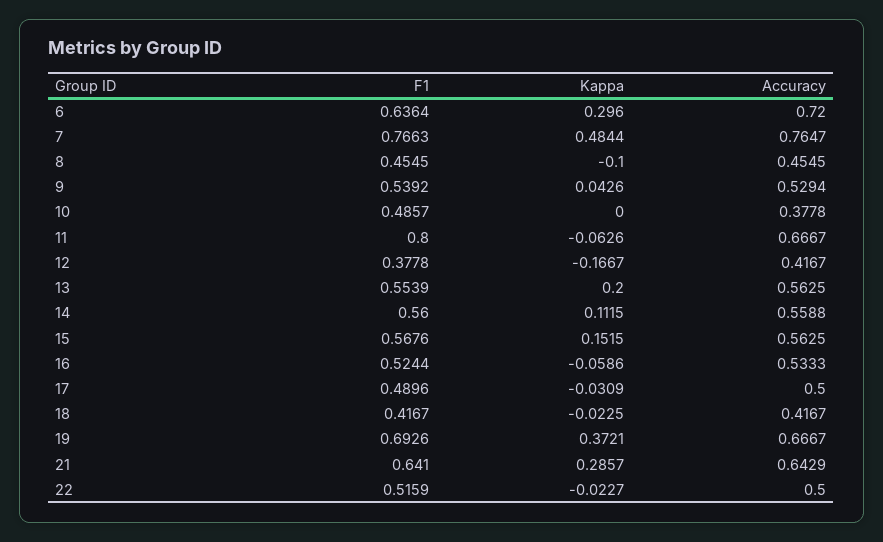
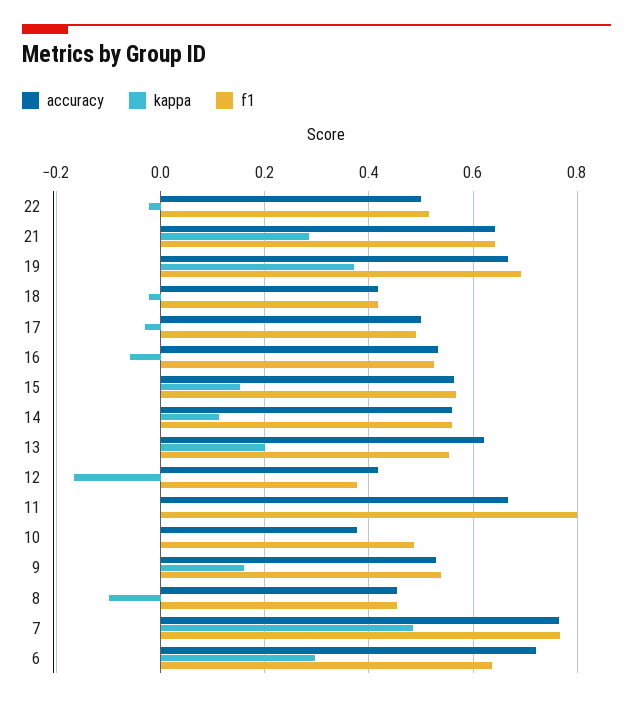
  {
    "F1": {
      "6": 0.6364,
      "7": 0.7663,
      "8": 0.4545,
      "9": 0.5392,
      "10": 0.4857,
      "11": 0.8,
      "12": 0.3778,
      "13": 0.5539,
      "14": 0.56,
      "15": 0.5676,
      "16": 0.5244,
      "17": 0.4896,
      "18": 0.4167,
      "19": 0.6926,
      "21": 0.641,
      "22": 0.5159
    },
    "Kappa": {
      "6": 0.296,
      "7": 0.4844,
      "8": -0.1,
-     "9": 0.0426,
+     "9": 0.16,
      "10": 0,
-     "11": -0.0626,
+     "11": 0,
      "12": -0.1667,
      "13": 0.2,
      "14": 0.1115,
      "15": 0.1515,
      "16": -0.0586,
      "17": -0.0309,
      "18": -0.0225,
      "19": 0.3721,
      "21": 0.2857,
      "22": -0.0227
    },
    "Accuracy": {
      "6": 0.72,
      "7": 0.7647,
      "8": 0.4545,
      "9": 0.5294,
      "10": 0.3778,
      "11": 0.6667,
      "12": 0.4167,
-     "13": 0.5625,
+     "13": 0.62,
      "14": 0.5588,
      "15": 0.5625,
      "16": 0.5333,
      "17": 0.5,
      "18": 0.4167,
      "19": 0.6667,
      "21": 0.6429,
      "22": 0.5
    }
  }

